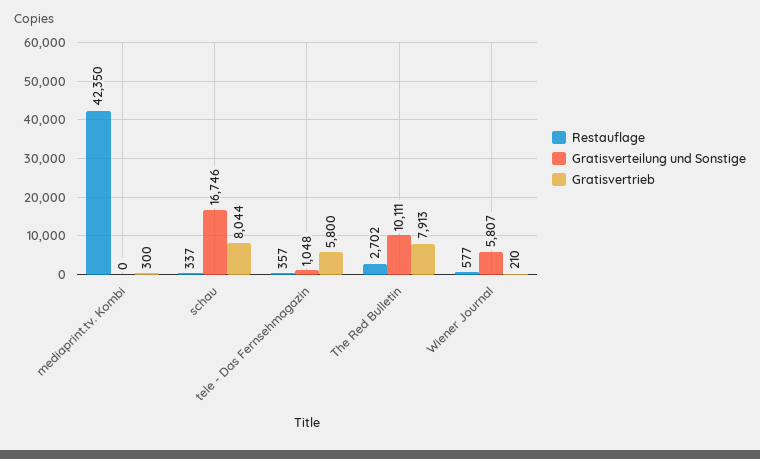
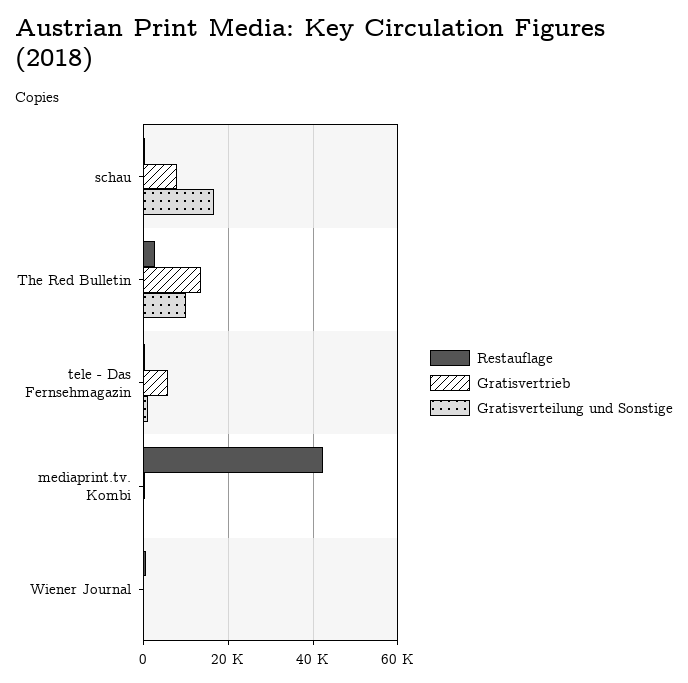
  {
    "Restauflage": {
      "mediaprint.tv. Kombi": 42350,
      "schau": 337,
      "tele - Das Fernsehmagazin": 357,
      "The Red Bulletin": 2702,
      "Wiener Journal": 577
    },
    "Gratisverteilung und Sonstige": {
      "mediaprint.tv. Kombi": 0,
      "schau": 16746,
      "tele - Das Fernsehmagazin": 1048,
      "The Red Bulletin": 10111,
-     "Wiener Journal": 5807
+     "Wiener Journal": 0
    },
    "Gratisvertrieb": {
      "mediaprint.tv. Kombi": 300,
      "schau": 8044,
      "tele - Das Fernsehmagazin": 5800,
-     "The Red Bulletin": 7913,
+     "The Red Bulletin": 14000,
      "Wiener Journal": 210
    }
  }

